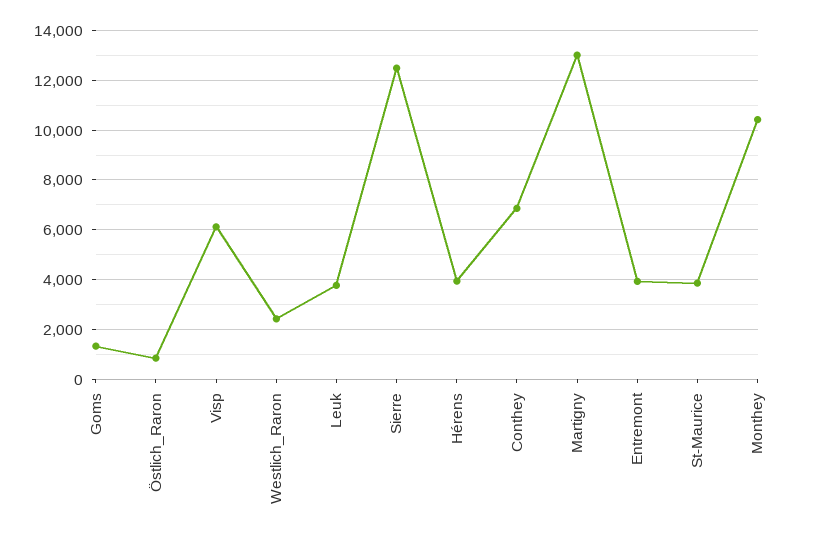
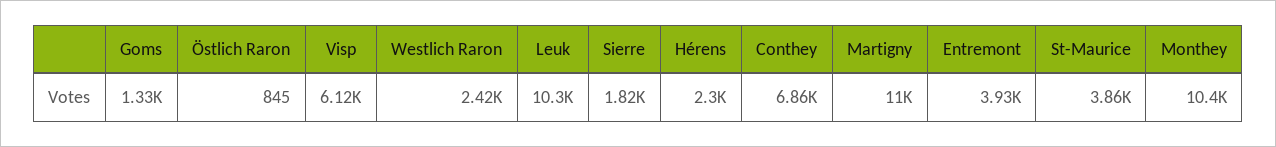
  {
    "Goms": 1330,
    "Östlich_Raron": 845,
    "Visp": 6120,
    "Westlich_Raron": 2420,
-   "Leuk": 3750,
+   "Leuk": 10300,
-   "Sierre": 12500,
+   "Sierre": 1820,
-   "Hérens": 4000,
+   "Hérens": 2300,
    "Conthey": 6860,
-   "Martigny": 13000,
+   "Martigny": 11000,
    "Entremont": 3930,
    "St-Maurice": 3860,
    "Monthey": 10400
  }

